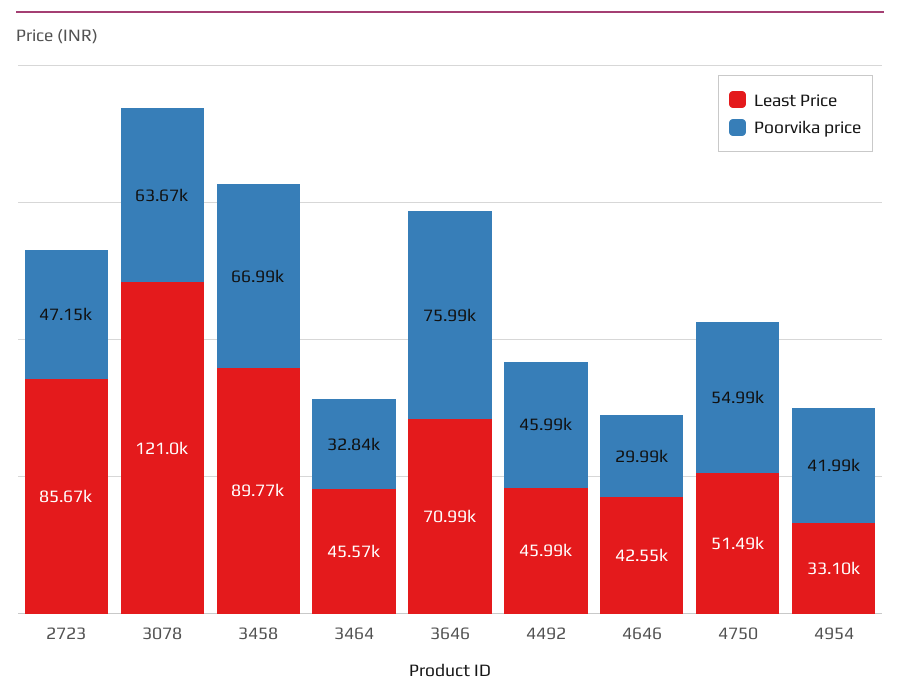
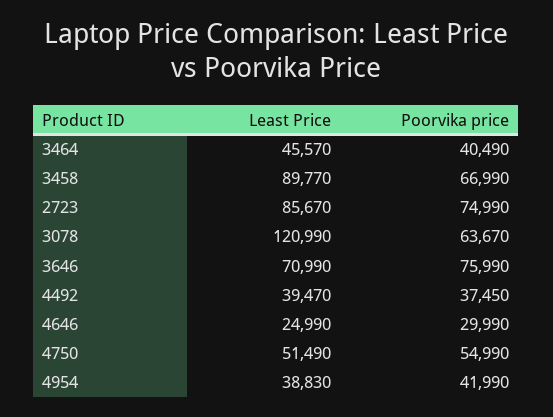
  {
    "Least Price": {
      "2723": 85670,
      "3078": 120990,
      "3458": 89770,
      "3464": 45570,
      "3646": 70990,
-     "4492": 45990,
+     "4492": 39470,
-     "4646": 42550,
+     "4646": 24990,
      "4750": 51490,
-     "4954": 33100
+     "4954": 38830
    },
    "Poorvika price": {
-     "2723": 47150,
+     "2723": 74990,
      "3078": 63670,
      "3458": 66990,
-     "3464": 32840,
+     "3464": 40490,
      "3646": 75990,
-     "4492": 45990,
+     "4492": 37450,
      "4646": 29990,
      "4750": 54990,
      "4954": 41990
    }
  }

